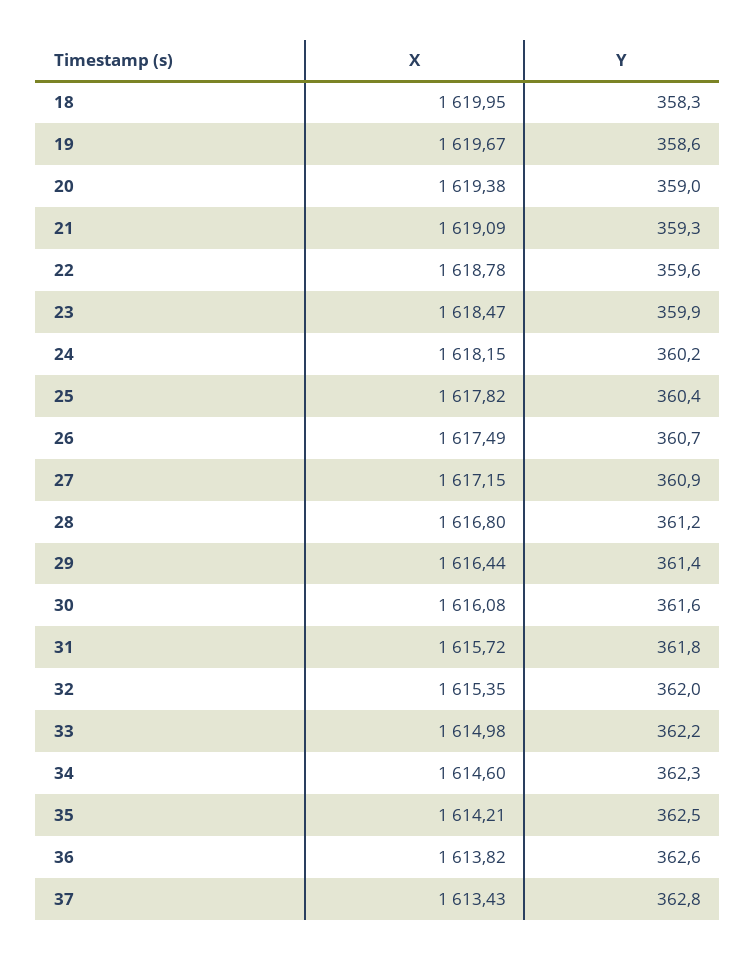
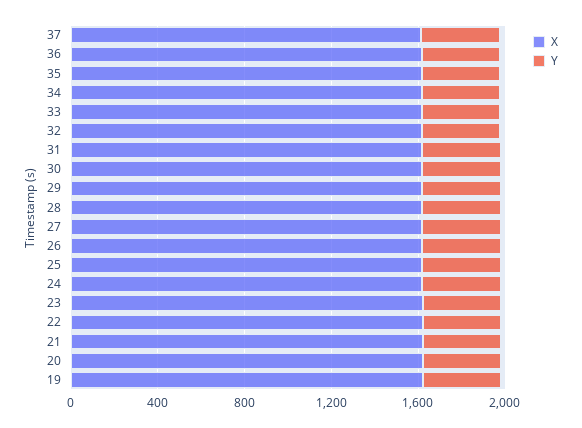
  {
    "X": {
-     "18": 1619.95,
      "19": 1619.67,
      "20": 1619.38,
      "21": 1619.09,
      "22": 1618.78,
      "23": 1618.47,
      "24": 1618.15,
      "25": 1617.82,
      "26": 1617.49,
      "27": 1617.15,
      "28": 1616.8,
      "29": 1616.44,
      "30": 1616.08,
      "31": 1615.72,
      "32": 1615.35,
      "33": 1614.98,
      "34": 1614.6,
      "35": 1614.21,
      "36": 1613.82,
      "37": 1613.43
    },
    "Y": {
-     "18": 358.3,
      "19": 358.6,
      "20": 359,
      "21": 359.3,
      "22": 359.6,
      "23": 359.9,
      "24": 360.2,
      "25": 360.4,
      "26": 360.7,
      "27": 360.9,
      "28": 361.2,
      "29": 361.4,
      "30": 361.6,
      "31": 361.8,
      "32": 362,
      "33": 362.2,
      "34": 362.3,
      "35": 362.5,
      "36": 362.6,
      "37": 362.8
    }
  }

